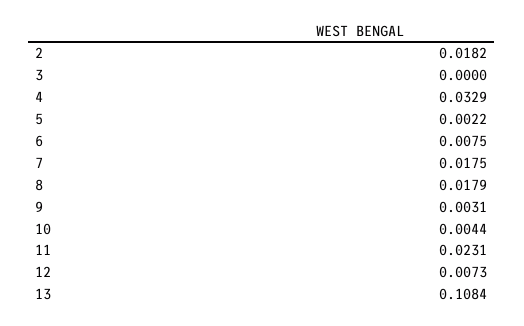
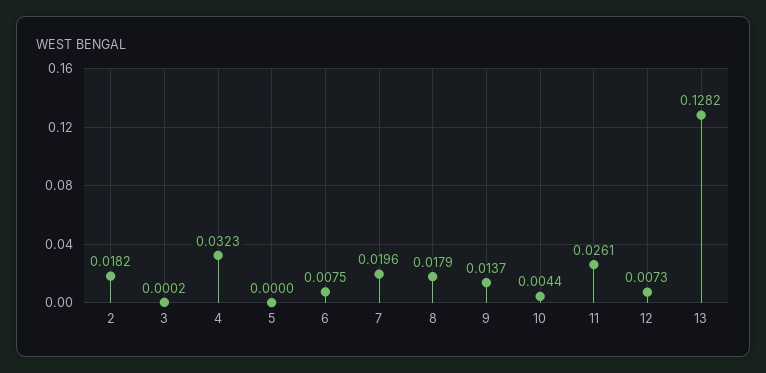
  {
    "2": 0.0182,
-   "3": 0,
+   "3": 0.0002,
-   "4": 0.0329,
+   "4": 0.0323,
-   "5": 0.0022,
+   "5": 0,
    "6": 0.0075,
-   "7": 0.0175,
+   "7": 0.0196,
    "8": 0.0179,
-   "9": 0.0031,
+   "9": 0.0137,
    "10": 0.0044,
-   "11": 0.0231,
+   "11": 0.0261,
    "12": 0.0073,
-   "13": 0.1084
+   "13": 0.1282
  }

